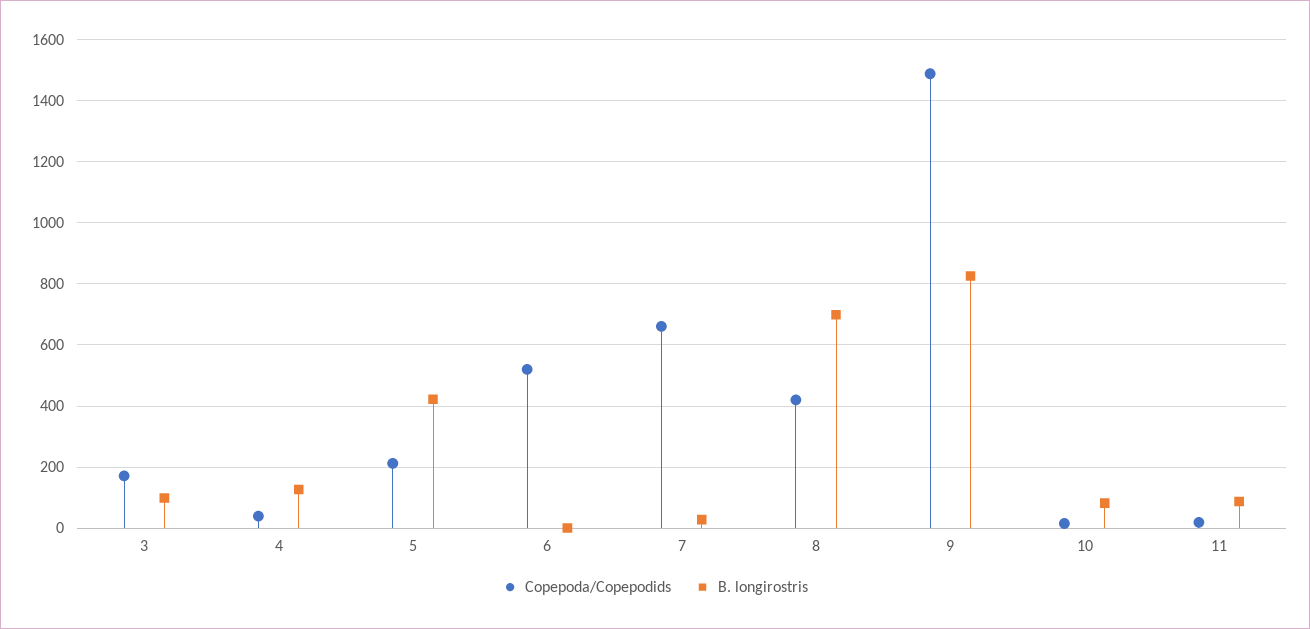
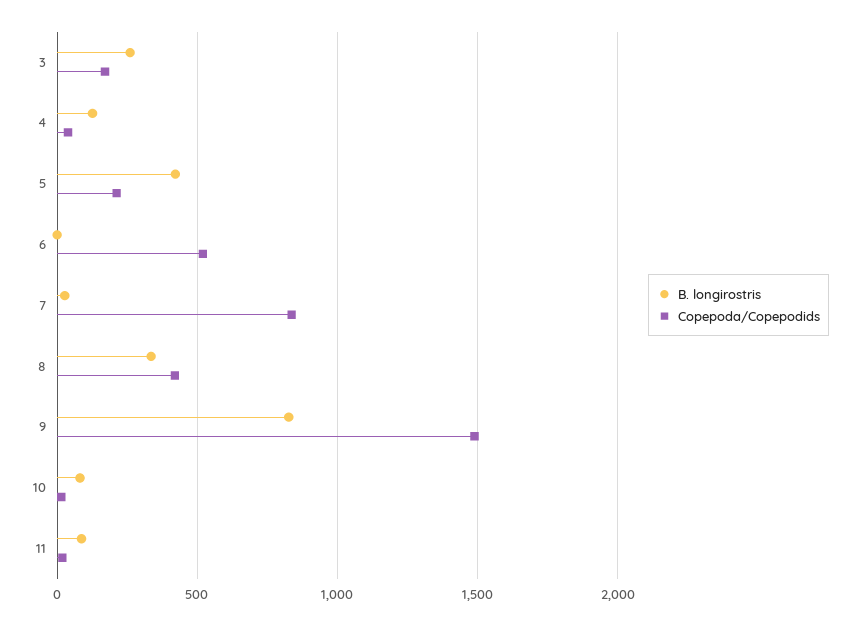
  {
    "Copepoda/Copepodids": {
      "3": 180,
      "4": 40,
      "5": 220,
      "6": 520,
-     "7": 660,
+     "7": 850,
      "8": 420,
      "9": 1480,
      "10": 20,
      "11": 20
    },
    "B. longirostris": {
-     "3": 100,
+     "3": 250,
      "4": 120,
      "5": 420,
      "6": 0,
      "7": 20,
-     "8": 700,
+     "8": 350,
      "9": 820,
      "10": 80,
      "11": 80
    }
  }

